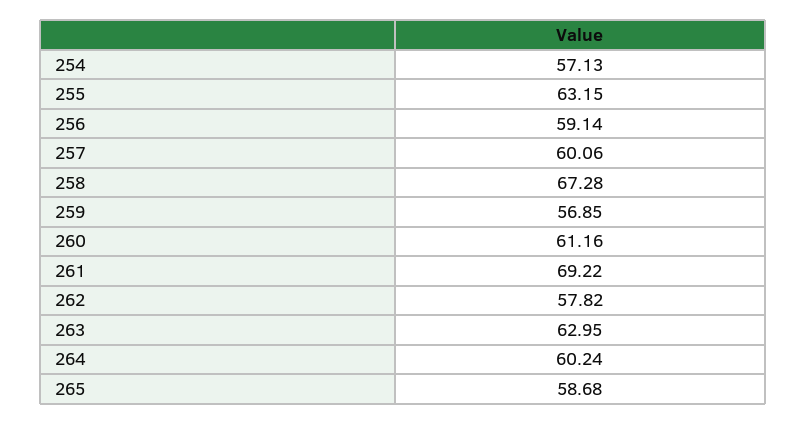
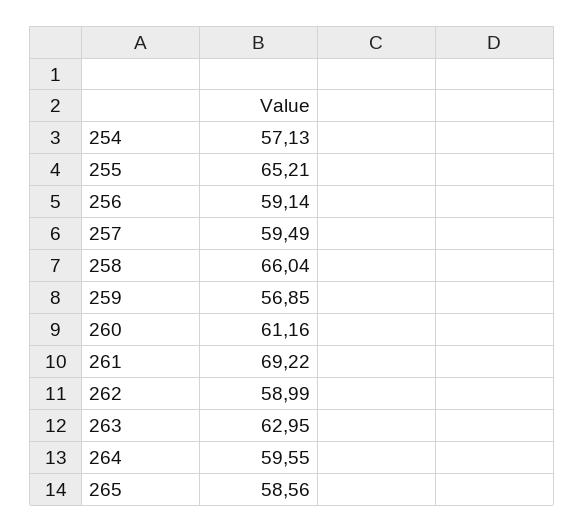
  {
    "254": 57.13,
-   "255": 63.15,
+   "255": 65.21,
    "256": 59.14,
-   "257": 60.06,
+   "257": 59.49,
-   "258": 67.28,
+   "258": 66.04,
    "259": 56.85,
    "260": 61.16,
    "261": 69.22,
-   "262": 57.82,
+   "262": 58.99,
    "263": 62.95,
-   "264": 60.24,
+   "264": 59.55,
-   "265": 58.68
+   "265": 58.56
  }

